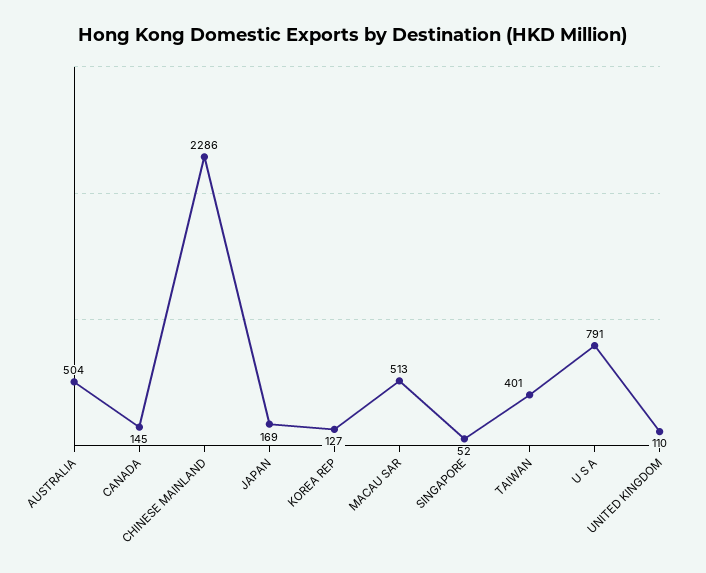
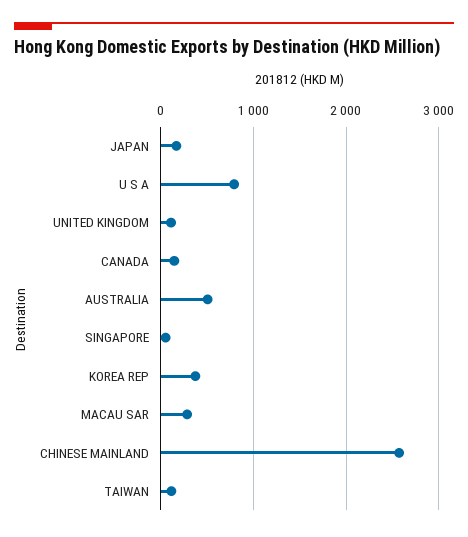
  {
    "AUSTRALIA": 504,
    "CANADA": 145,
-   "CHINESE MAINLAND": 2286,
+   "CHINESE MAINLAND": 2600,
    "JAPAN": 169,
-   "KOREA REP": 127,
+   "KOREA REP": 400,
-   "MACAU SAR": 513,
+   "MACAU SAR": 300,
    "SINGAPORE": 52,
-   "TAIWAN": 401,
+   "TAIWAN": 100,
    "U S A": 791,
    "UNITED KINGDOM": 110
  }

